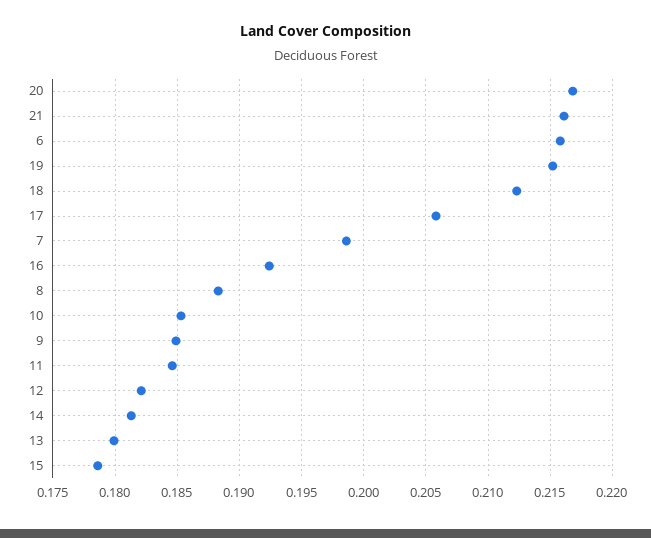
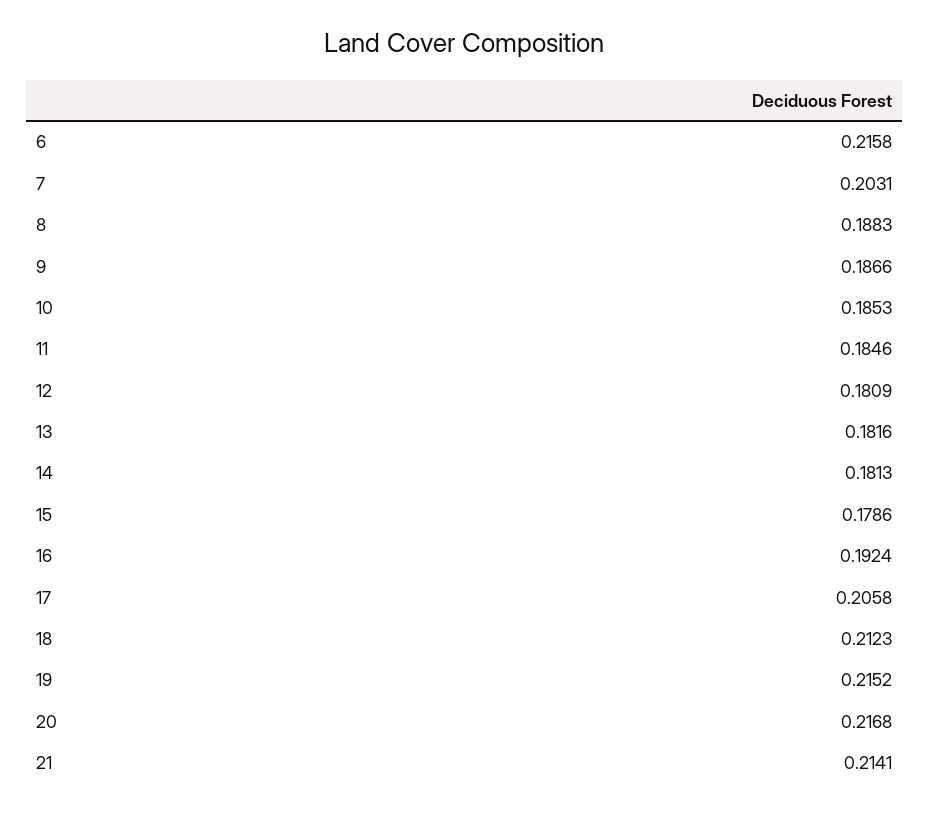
  {
    "20": 0.2168,
-   "21": 0.216,
+   "21": 0.2141,
    "6": 0.2158,
    "19": 0.2152,
    "18": 0.2123,
    "17": 0.2058,
-   "7": 0.1985,
+   "7": 0.2031,
    "16": 0.1924,
    "8": 0.1883,
    "10": 0.1853,
-   "9": 0.185,
+   "9": 0.1866,
    "11": 0.1846,
-   "12": 0.182,
+   "12": 0.1809,
    "14": 0.1813,
-   "13": 0.18,
+   "13": 0.1816,
    "15": 0.1786
  }

